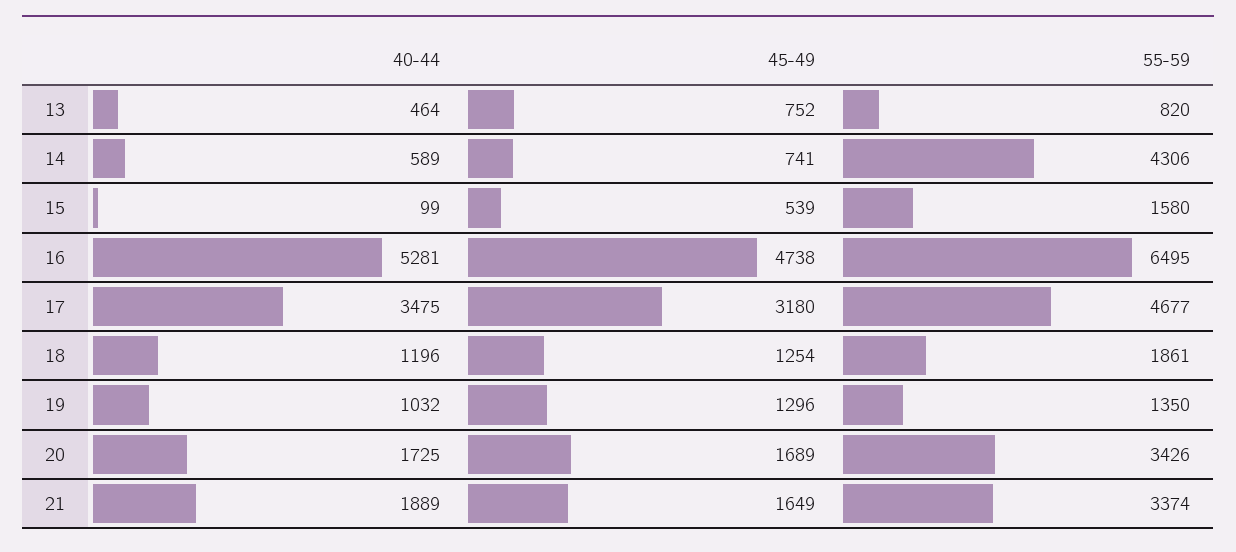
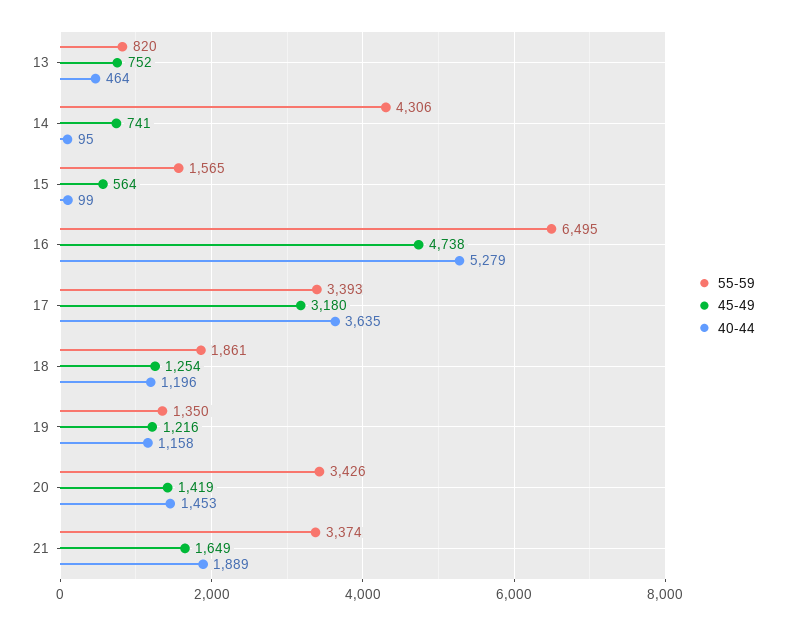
  {
    "40-44": {
      "13": 464,
-     "14": 589,
+     "14": 95,
      "15": 99,
-     "16": 5281,
+     "16": 5279,
-     "17": 3475,
+     "17": 3635,
      "18": 1196,
-     "19": 1032,
+     "19": 1158,
-     "20": 1725,
+     "20": 1453,
      "21": 1889
    },
    "45-49": {
      "13": 752,
      "14": 741,
-     "15": 539,
+     "15": 564,
      "16": 4738,
      "17": 3180,
      "18": 1254,
-     "19": 1296,
+     "19": 1216,
-     "20": 1689,
+     "20": 1419,
      "21": 1649
    },
    "55-59": {
      "13": 820,
      "14": 4306,
-     "15": 1580,
+     "15": 1565,
      "16": 6495,
-     "17": 4677,
+     "17": 3393,
      "18": 1861,
      "19": 1350,
      "20": 3426,
      "21": 3374
    }
  }

